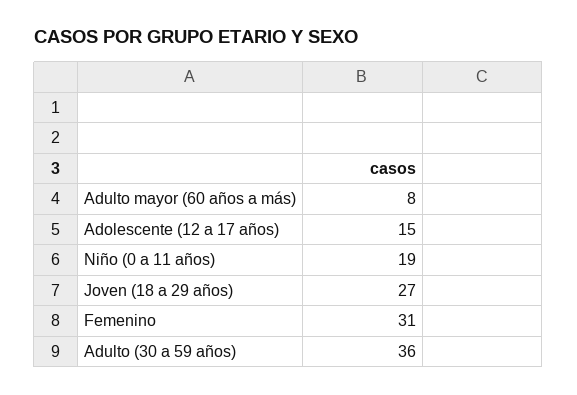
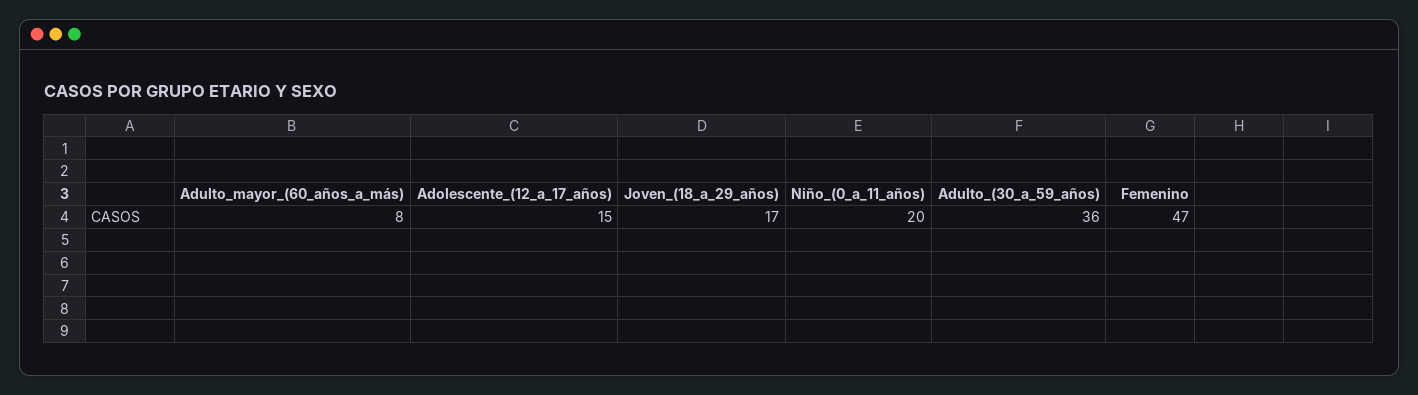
  {
    "Adulto mayor (60 años a más)": 8,
    "Adolescente (12 a 17 años)": 15,
-   "Niño (0 a 11 años)": 19,
+   "Niño (0 a 11 años)": 20,
-   "Joven (18 a 29 años)": 27,
+   "Joven (18 a 29 años)": 17,
-   "Femenino": 31,
+   "Femenino": 47,
    "Adulto (30 a 59 años)": 36
  }

